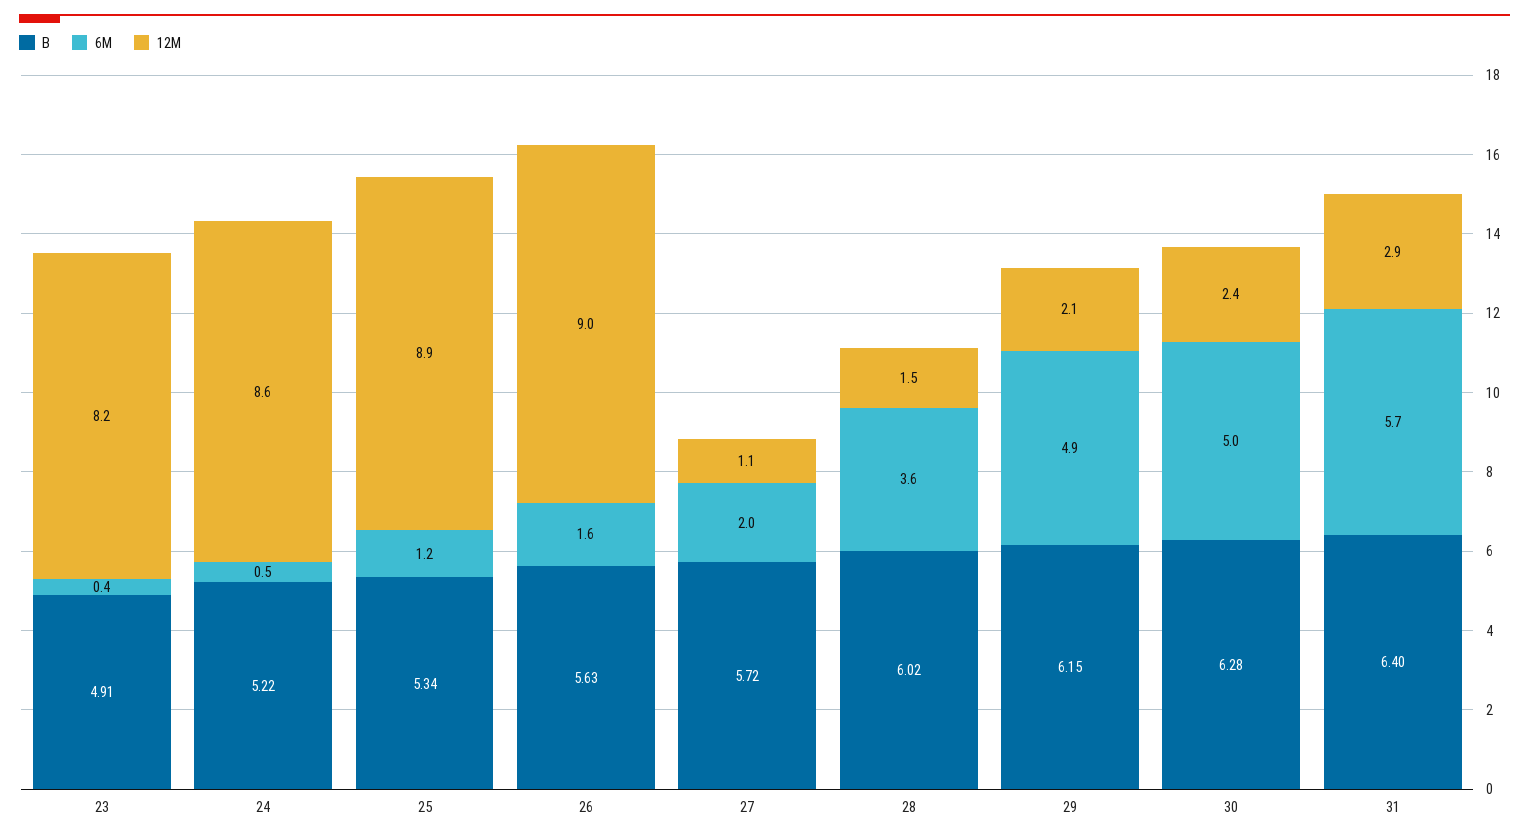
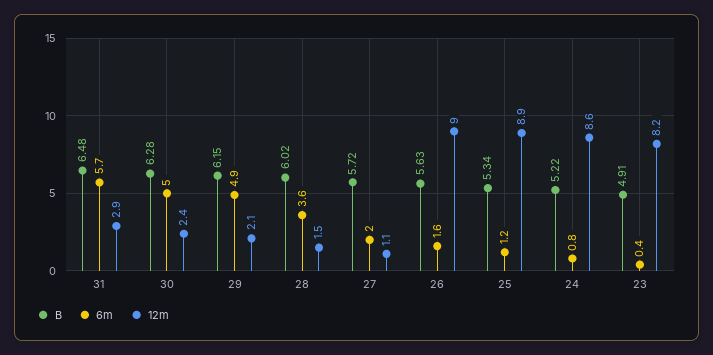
  {
    "B": {
      "23": 4.91,
      "24": 5.22,
      "25": 5.34,
      "26": 5.63,
      "27": 5.72,
      "28": 6.02,
      "29": 6.15,
      "30": 6.28,
-     "31": 6.4
+     "31": 6.48
    },
    "6M": {
      "23": 0.4,
-     "24": 0.5,
+     "24": 0.8,
      "25": 1.2,
      "26": 1.6,
      "27": 2,
      "28": 3.6,
      "29": 4.9,
      "30": 5,
      "31": 5.7
    },
    "12M": {
      "23": 8.2,
      "24": 8.6,
      "25": 8.9,
      "26": 9,
      "27": 1.1,
      "28": 1.5,
      "29": 2.1,
      "30": 2.4,
      "31": 2.9
    }
  }

